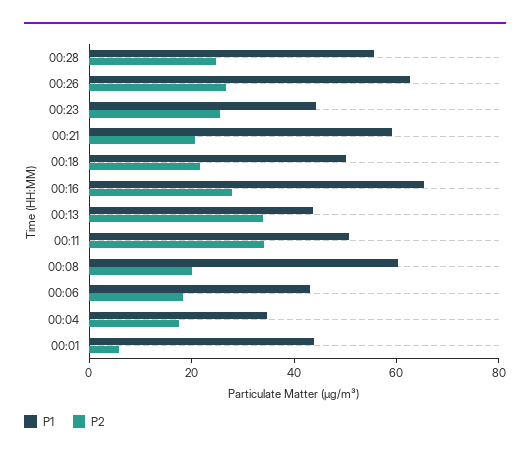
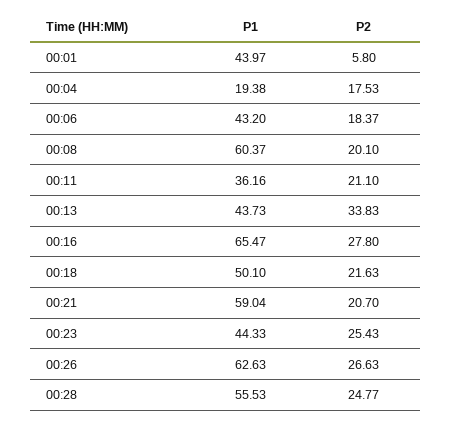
  {
    "P1": {
      "00:28": 55.53,
      "00:26": 62.63,
      "00:23": 44.33,
      "00:21": 59.04,
      "00:18": 50.1,
      "00:16": 65.47,
      "00:13": 43.73,
-     "00:11": 50,
+     "00:11": 36.16,
      "00:08": 60.37,
      "00:06": 43.2,
-     "00:04": 35,
+     "00:04": 19.38,
      "00:01": 43.97
    },
    "P2": {
      "00:28": 24.77,
      "00:26": 26.63,
      "00:23": 25.43,
      "00:21": 20.7,
      "00:18": 21.63,
      "00:16": 27.8,
      "00:13": 33.83,
-     "00:11": 35,
+     "00:11": 21.1,
      "00:08": 20.1,
      "00:06": 18.37,
      "00:04": 17.53,
      "00:01": 5.8
    }
  }

